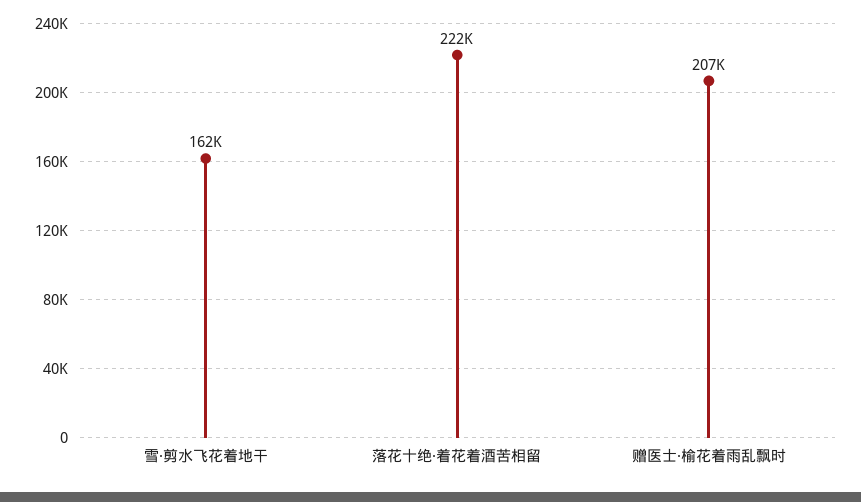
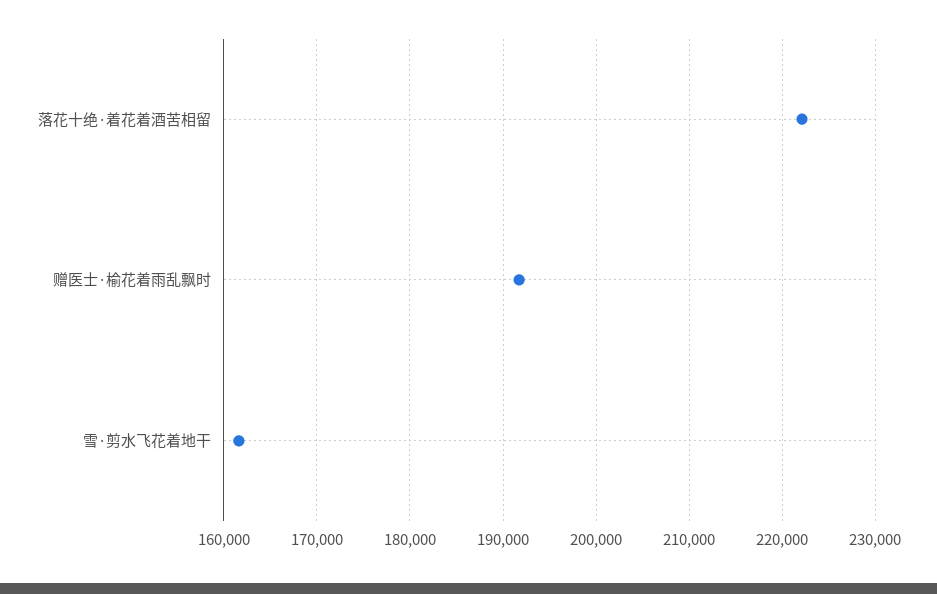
  {
    "雪·剪水飞花着地干": 162000,
    "落花十绝·着花着酒苦相留": 222000,
-   "赠医士·榆花着雨乱飘时": 207000
+   "赠医士·榆花着雨乱飘时": 192000
  }

